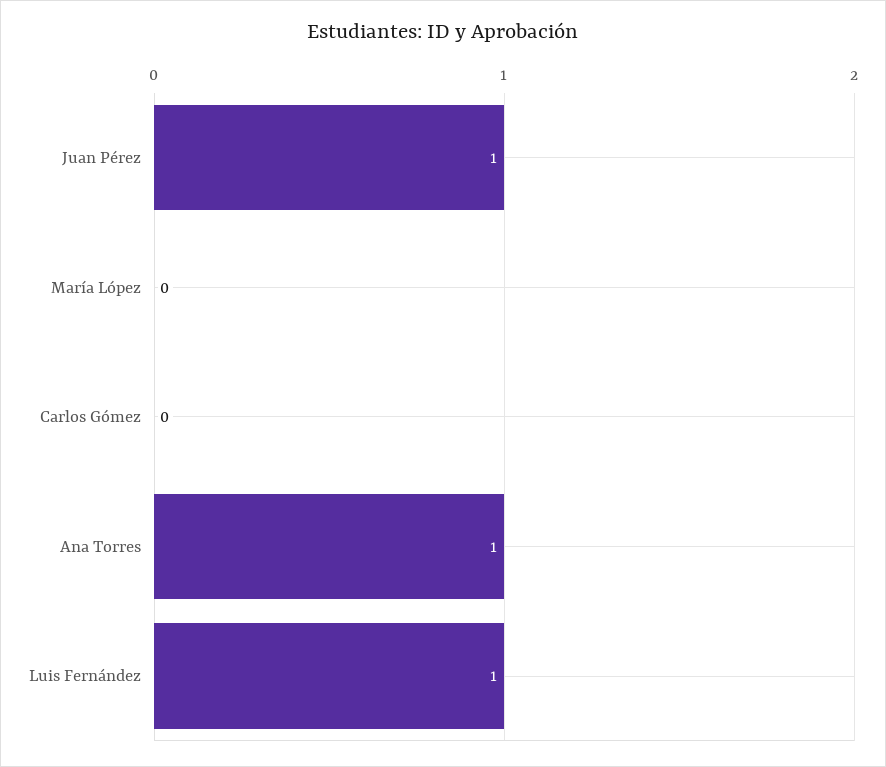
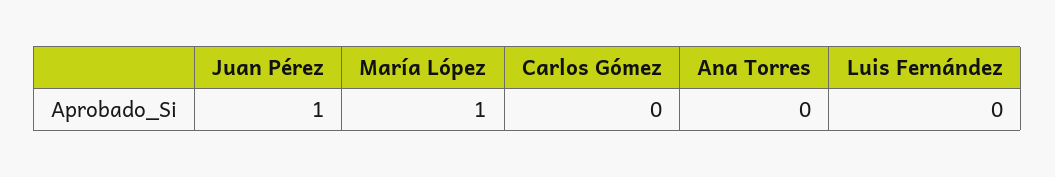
  {
    "Juan Pérez": 1,
-   "María López": 0,
+   "María López": 1,
    "Carlos Gómez": 0,
-   "Ana Torres": 1,
+   "Ana Torres": 0,
-   "Luis Fernández": 1
+   "Luis Fernández": 0
  }

